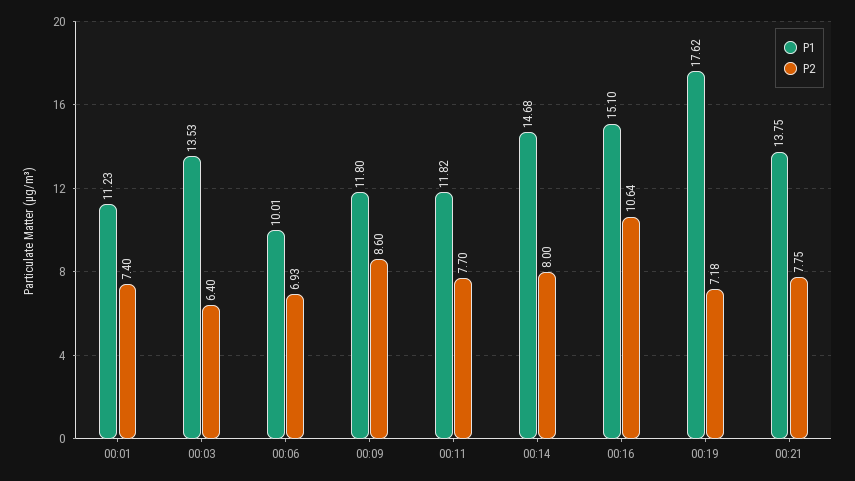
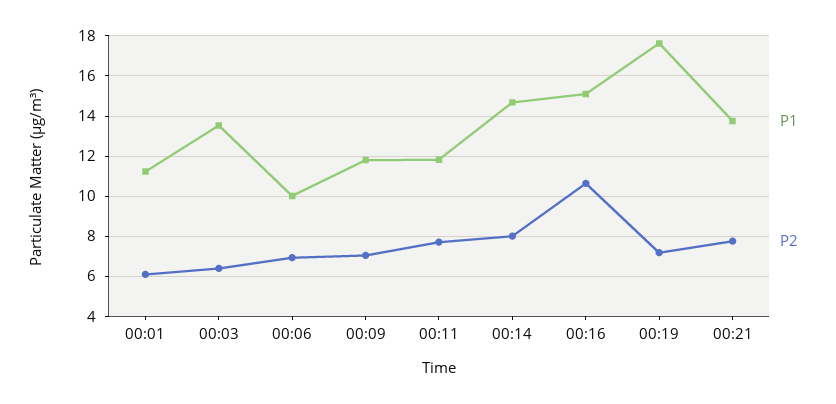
  {
    "P1": {
      "00:01": 11.23,
      "00:03": 13.53,
      "00:06": 10.01,
      "00:09": 11.8,
      "00:11": 11.82,
      "00:14": 14.68,
      "00:16": 15.1,
      "00:19": 17.62,
      "00:21": 13.75
    },
    "P2": {
-     "00:01": 7.4,
+     "00:01": 6,
      "00:03": 6.4,
      "00:06": 6.93,
-     "00:09": 8.6,
+     "00:09": 7,
      "00:11": 7.7,
      "00:14": 8,
      "00:16": 10.64,
      "00:19": 7.18,
      "00:21": 7.75
    }
  }

